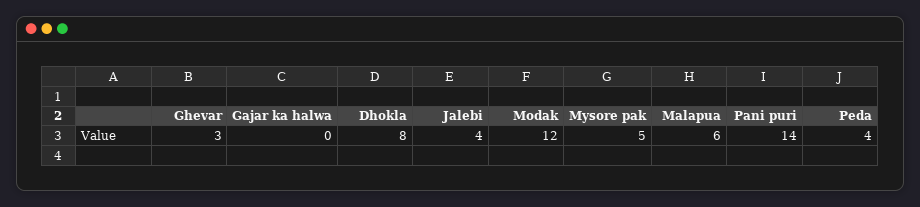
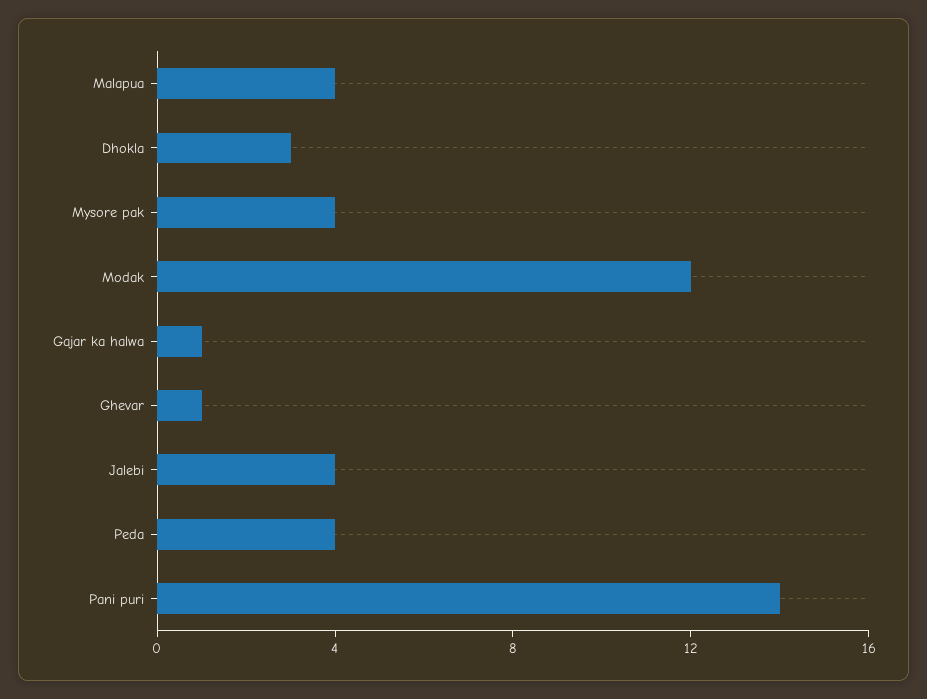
  {
-   "Ghevar": 3,
+   "Ghevar": 1,
-   "Gajar ka halwa": 0,
+   "Gajar ka halwa": 1,
-   "Dhokla": 8,
+   "Dhokla": 3,
    "Jalebi": 4,
    "Modak": 12,
-   "Mysore pak": 5,
+   "Mysore pak": 4,
-   "Malapua": 6,
+   "Malapua": 4,
    "Pani puri": 14,
    "Peda": 4
  }

